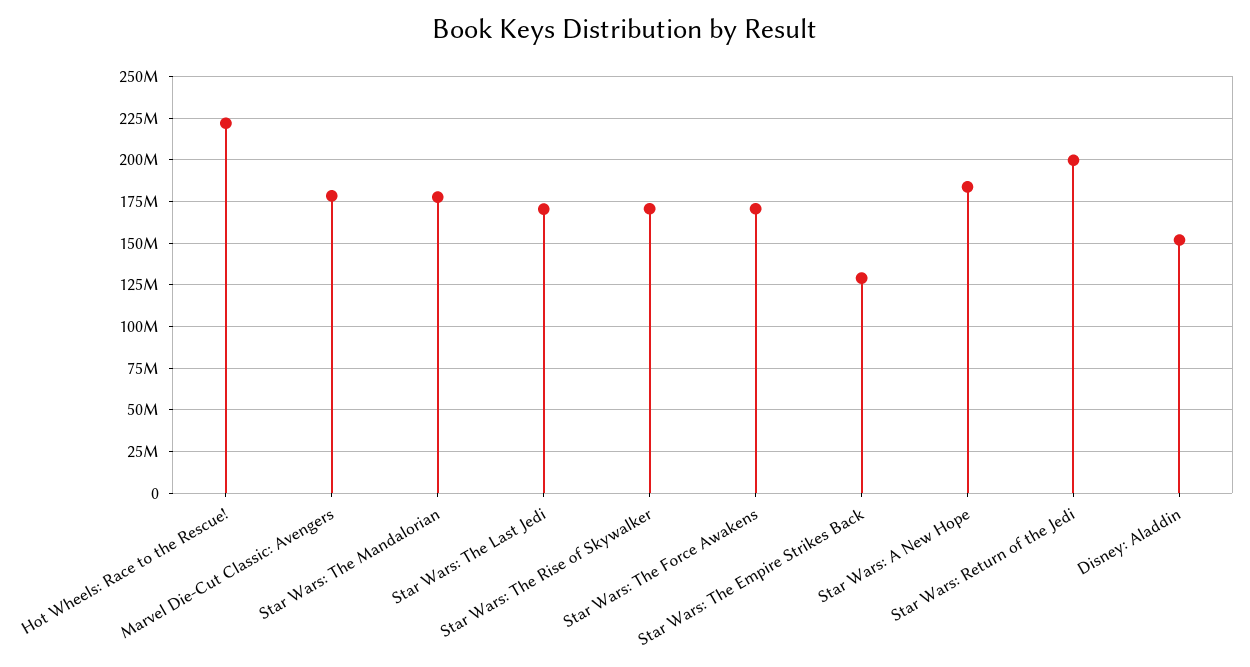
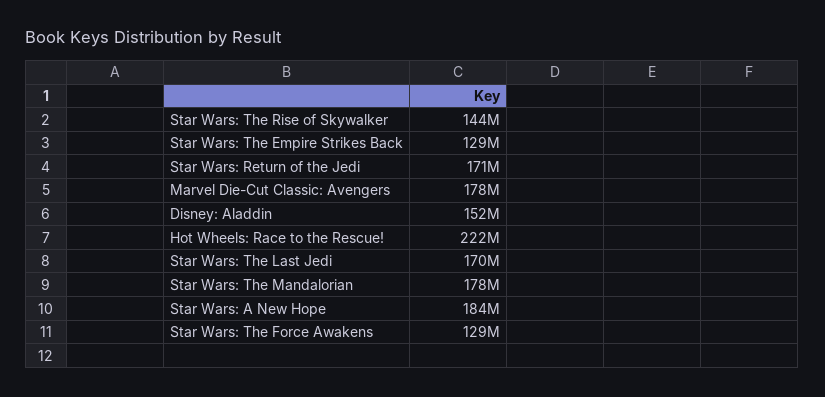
  {
    "Hot Wheels: Race to the Rescue!": 222000000,
    "Marvel Die-Cut Classic: Avengers": 178000000,
    "Star Wars: The Mandalorian": 178000000,
    "Star Wars: The Last Jedi": 170000000,
-   "Star Wars: The Rise of Skywalker": 170000000,
+   "Star Wars: The Rise of Skywalker": 144000000,
-   "Star Wars: The Force Awakens": 170000000,
+   "Star Wars: The Force Awakens": 129000000,
    "Star Wars: The Empire Strikes Back": 129000000,
    "Star Wars: A New Hope": 184000000,
-   "Star Wars: Return of the Jedi": 200000000,
+   "Star Wars: Return of the Jedi": 171000000,
    "Disney: Aladdin": 152000000
  }

